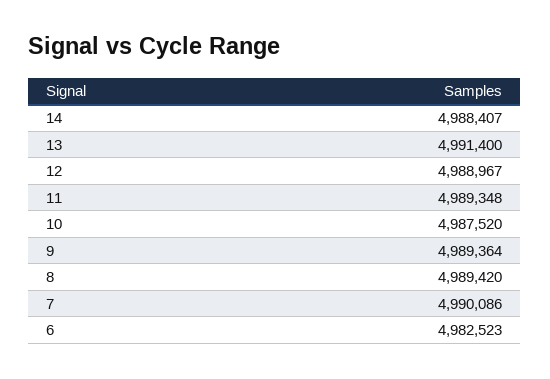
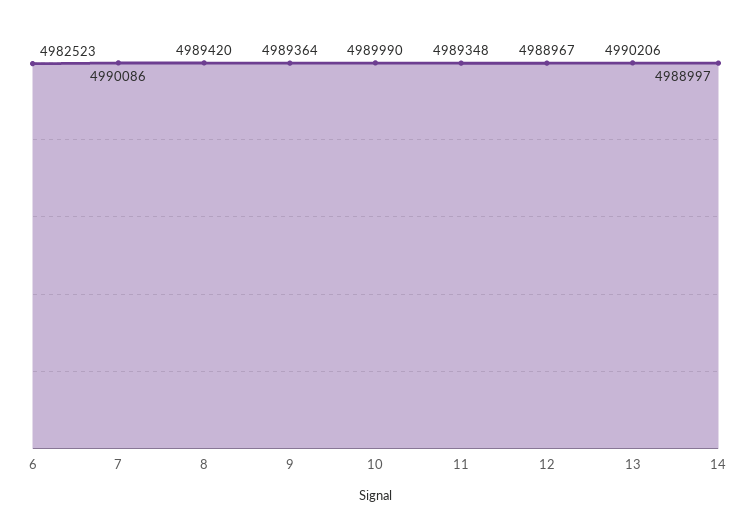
  {
-   "14": 4988407,
+   "14": 4988997,
-   "13": 4991400,
+   "13": 4990206,
    "12": 4988967,
    "11": 4989348,
-   "10": 4987520,
+   "10": 4989990,
    "9": 4989364,
    "8": 4989420,
    "7": 4990086,
    "6": 4982523
  }

